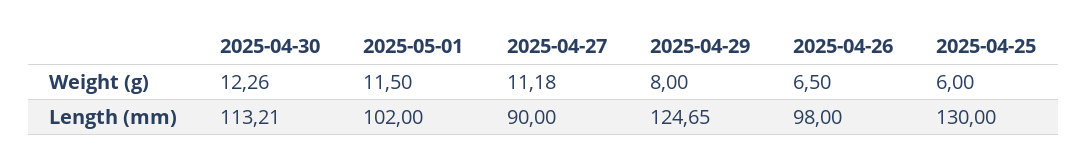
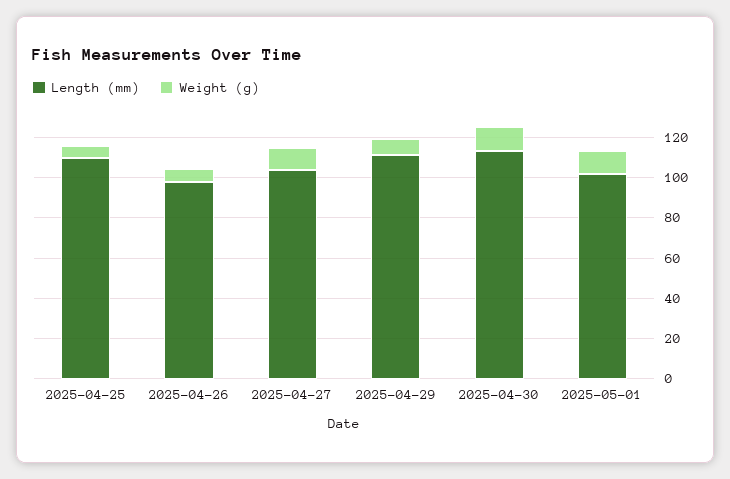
  {
    "Weight (g)": {
      "2025-04-30": 12.26,
      "2025-05-01": 11.5,
      "2025-04-27": 11.18,
      "2025-04-29": 8,
      "2025-04-26": 6.5,
      "2025-04-25": 6
    },
    "Length (mm)": {
      "2025-04-30": 113.21,
      "2025-05-01": 102,
-     "2025-04-27": 90,
+     "2025-04-27": 105,
-     "2025-04-29": 124.65,
+     "2025-04-29": 110,
      "2025-04-26": 98,
-     "2025-04-25": 130
+     "2025-04-25": 110
    }
  }

